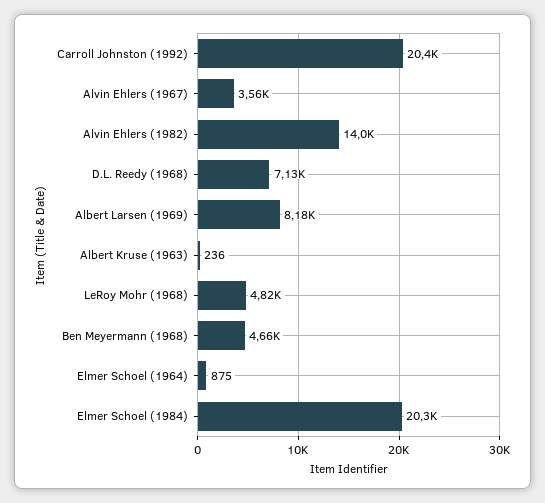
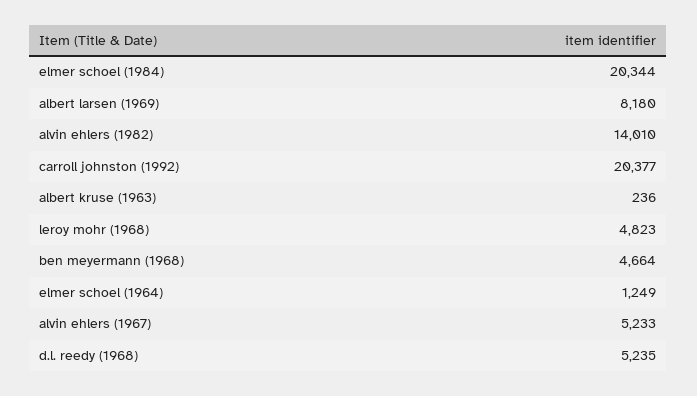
  {
    "Carroll Johnston (1992)": 20377,
-   "Alvin Ehlers (1967)": 3560,
+   "Alvin Ehlers (1967)": 5233,
    "Alvin Ehlers (1982)": 14010,
-   "D.L. Reedy (1968)": 7130,
+   "D.L. Reedy (1968)": 5235,
    "Albert Larsen (1969)": 8180,
    "Albert Kruse (1963)": 236,
    "LeRoy Mohr (1968)": 4823,
    "Ben Meyermann (1968)": 4664,
-   "Elmer Schoel (1964)": 875,
+   "Elmer Schoel (1964)": 1249,
    "Elmer Schoel (1984)": 20344
  }

